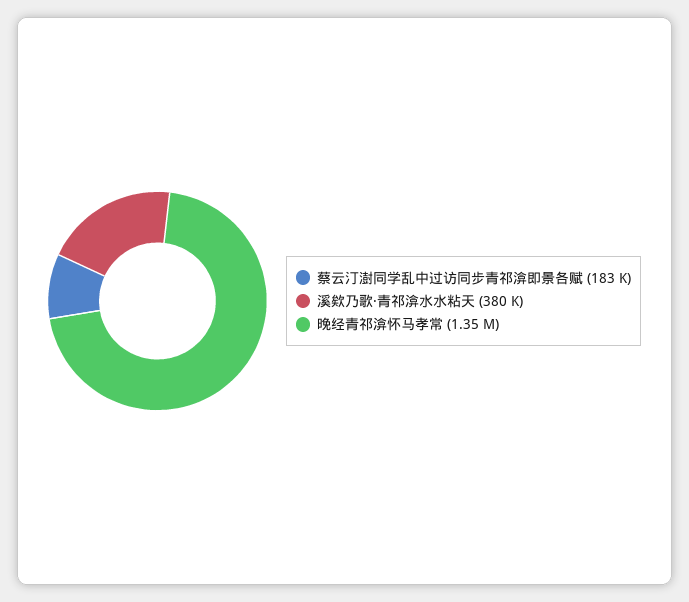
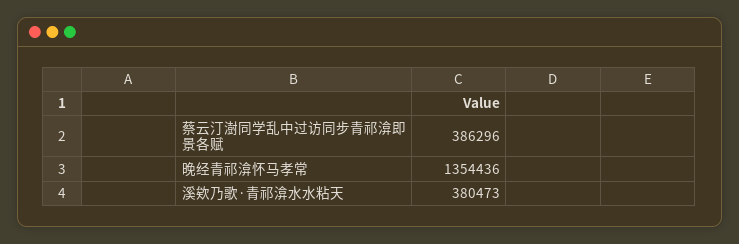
  {
-   "蔡云汀澍同学乱中过访同步青祁渰即景各赋": 183000,
+   "蔡云汀澍同学乱中过访同步青祁渰即景各赋": 386296,
    "溪欸乃歌·青祁渰水水粘天": 380473,
    "晚经青祁渰怀马孝常": 1354436
  }

